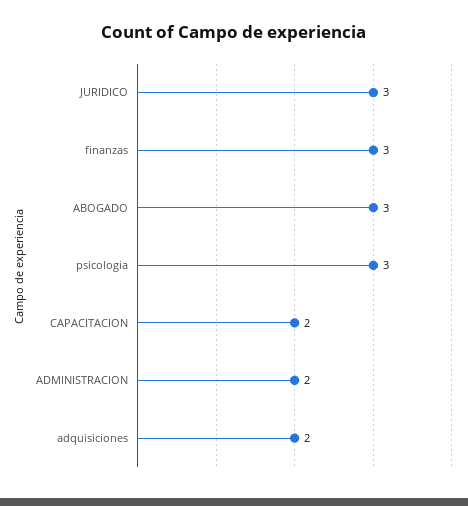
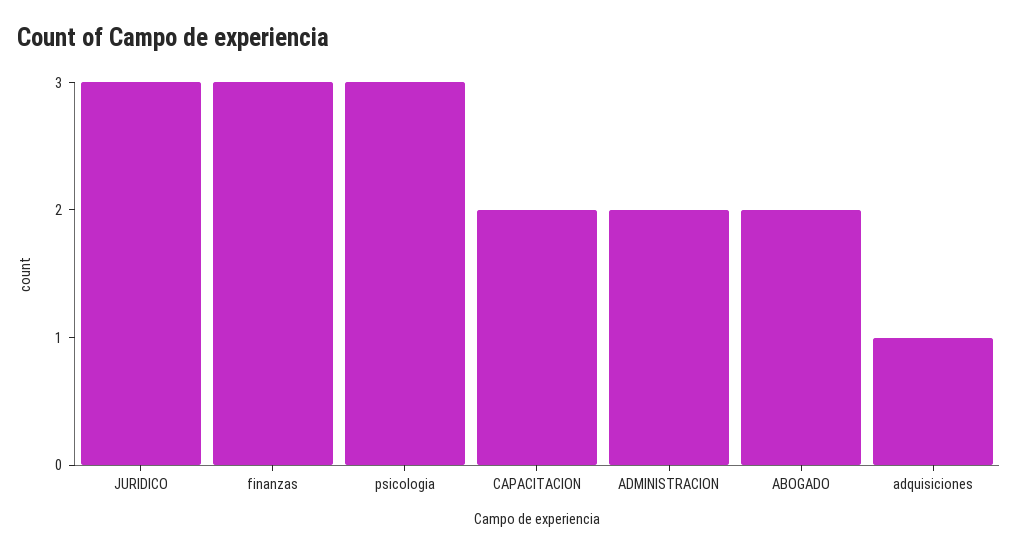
  {
    "JURIDICO": 3,
    "finanzas": 3,
-   "ABOGADO": 3,
+   "ABOGADO": 2,
    "psicologia": 3,
    "CAPACITACION": 2,
    "ADMINISTRACION": 2,
-   "adquisiciones": 2
+   "adquisiciones": 1
  }

